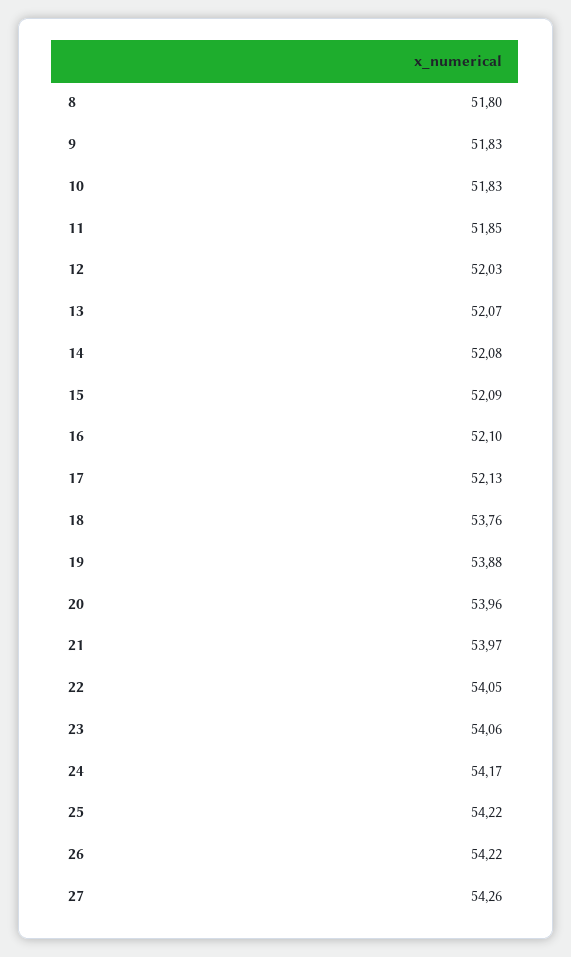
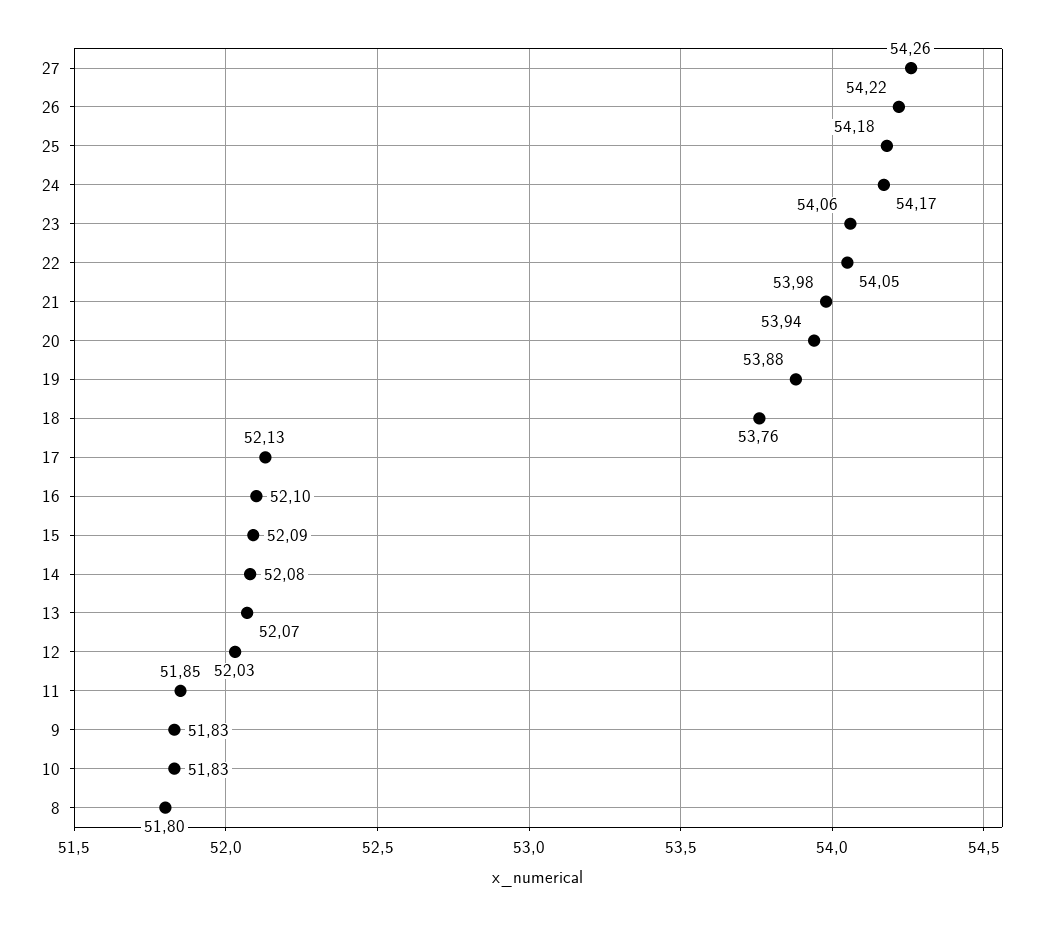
  {
    "8": 51.8,
    "9": 51.83,
    "10": 51.83,
    "11": 51.85,
    "12": 52.03,
    "13": 52.07,
    "14": 52.08,
    "15": 52.09,
    "16": 52.1,
    "17": 52.13,
    "18": 53.76,
    "19": 53.88,
-   "20": 53.96,
+   "20": 53.94,
-   "21": 53.97,
+   "21": 53.98,
    "22": 54.05,
    "23": 54.06,
    "24": 54.17,
-   "25": 54.22,
+   "25": 54.18,
    "26": 54.22,
    "27": 54.26
  }

